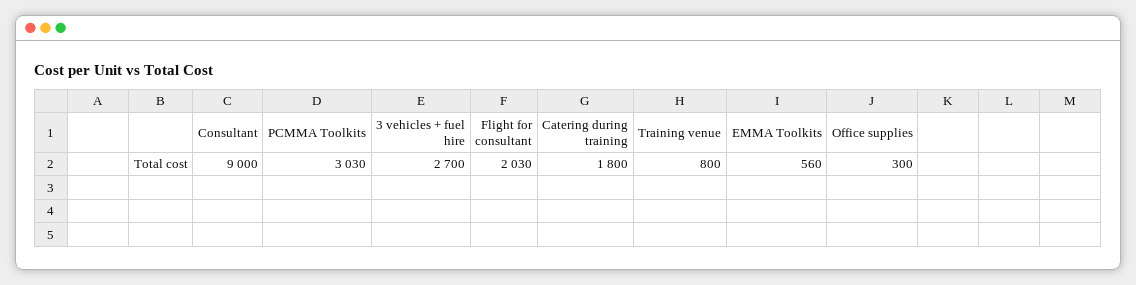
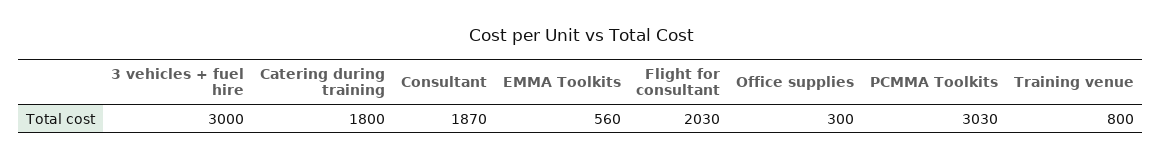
  {
-   "Consultant": 9000,
+   "Consultant": 1870,
    "PCMMA Toolkits": 3030,
-   "3 vehicles + fuel hire": 2700,
+   "3 vehicles + fuel hire": 3000,
    "Flight for consultant": 2030,
    "Catering during training": 1800,
    "Training venue": 800,
    "EMMA Toolkits": 560,
    "Office supplies": 300
  }

